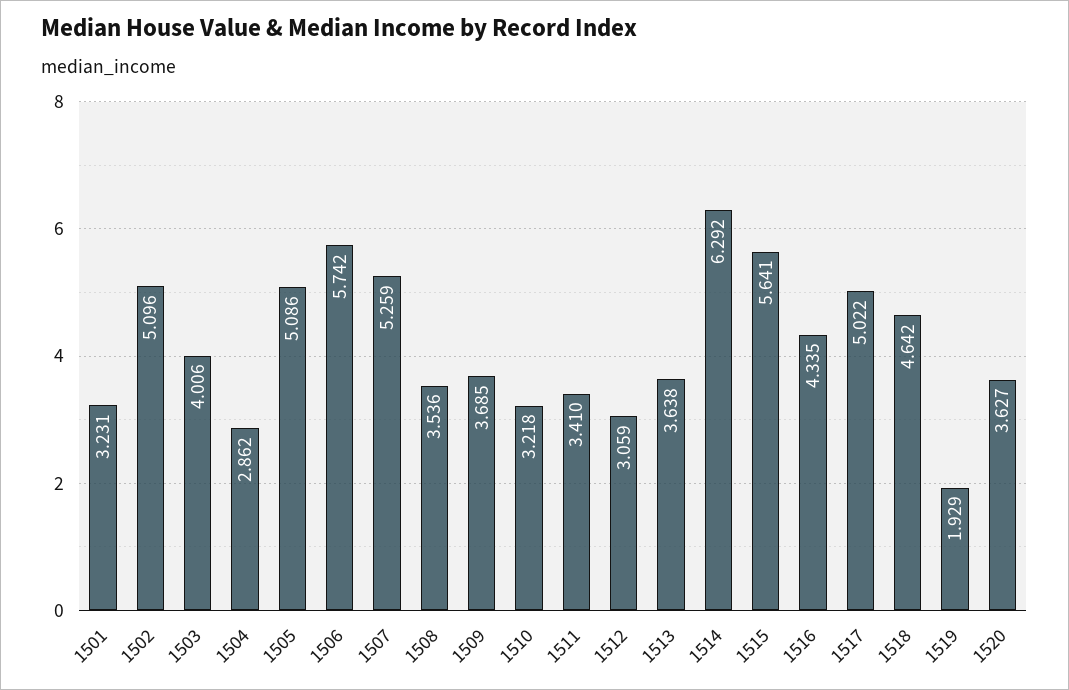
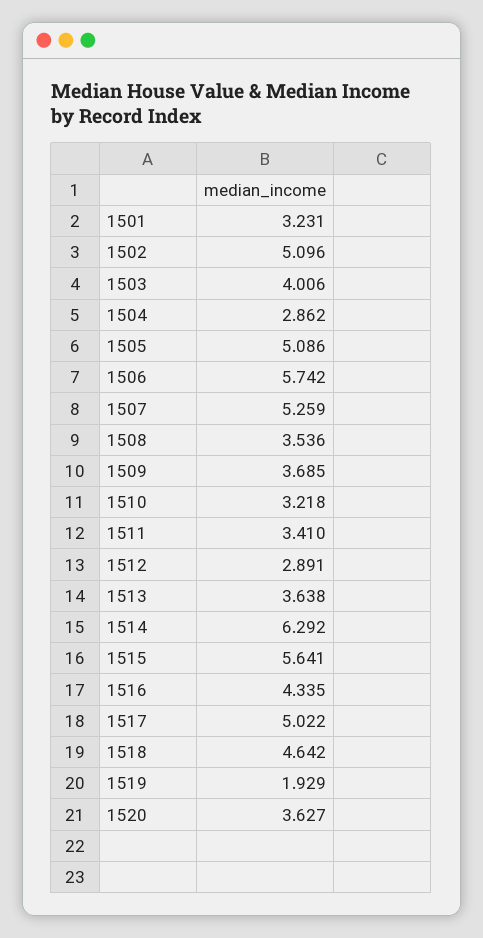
  {
    "1501": 3.231,
    "1502": 5.096,
    "1503": 4.006,
    "1504": 2.862,
    "1505": 5.086,
    "1506": 5.742,
    "1507": 5.259,
    "1508": 3.536,
    "1509": 3.685,
    "1510": 3.218,
    "1511": 3.41,
-   "1512": 3.059,
+   "1512": 2.891,
    "1513": 3.638,
    "1514": 6.292,
    "1515": 5.641,
    "1516": 4.335,
    "1517": 5.022,
    "1518": 4.642,
    "1519": 1.929,
    "1520": 3.627
  }

